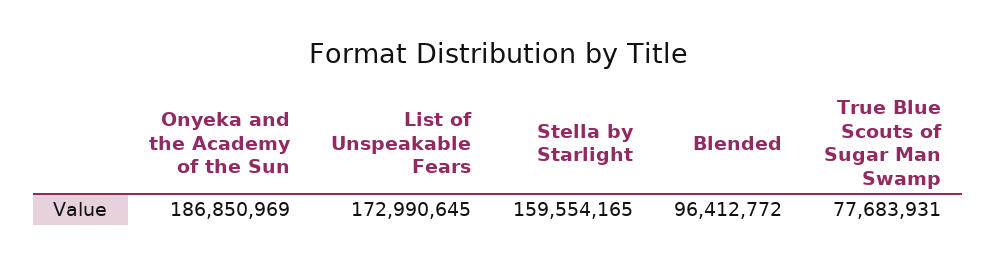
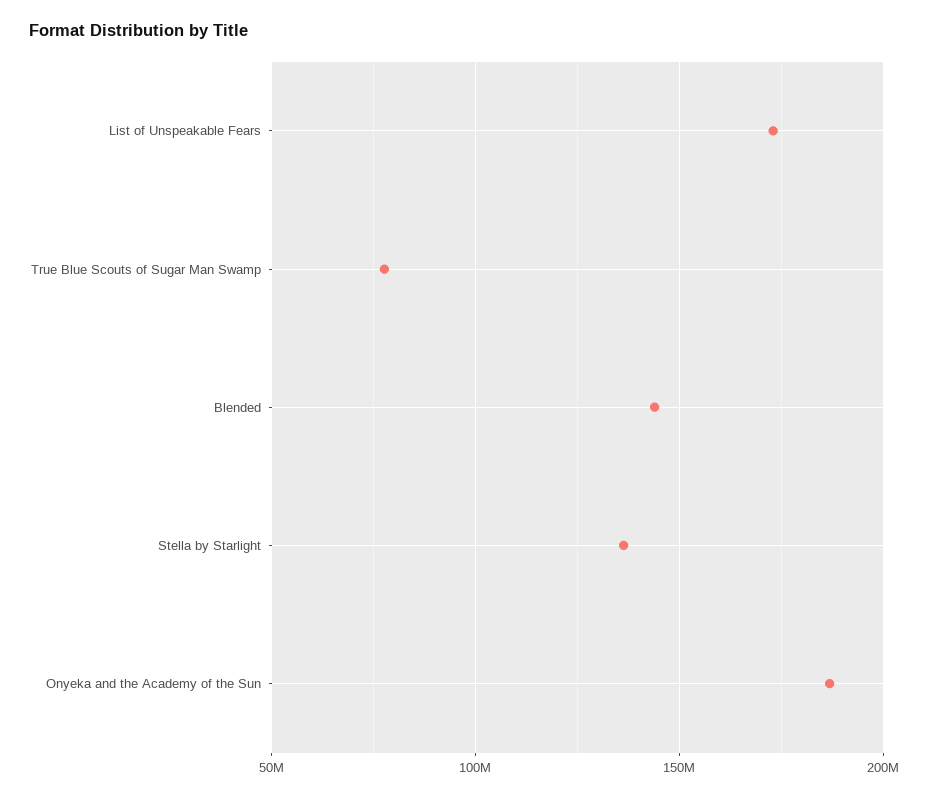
  {
    "Onyeka and the Academy of the Sun": 186850969,
    "List of Unspeakable Fears": 172990645,
-   "Stella by Starlight": 159554165,
+   "Stella by Starlight": 135000000,
-   "Blended": 96412772,
+   "Blended": 145000000,
    "True Blue Scouts of Sugar Man Swamp": 77683931
  }

